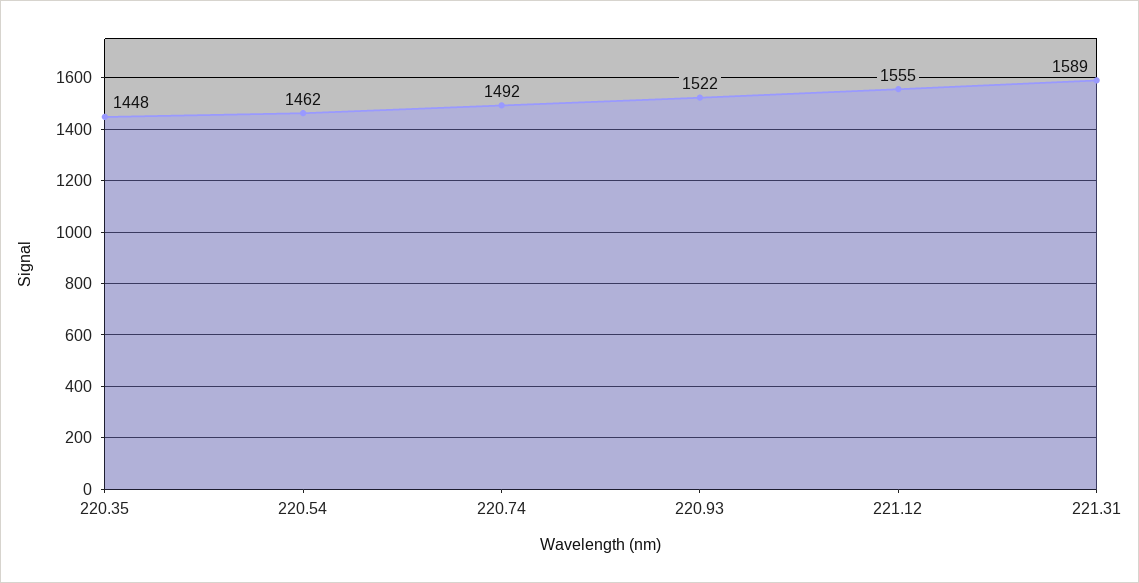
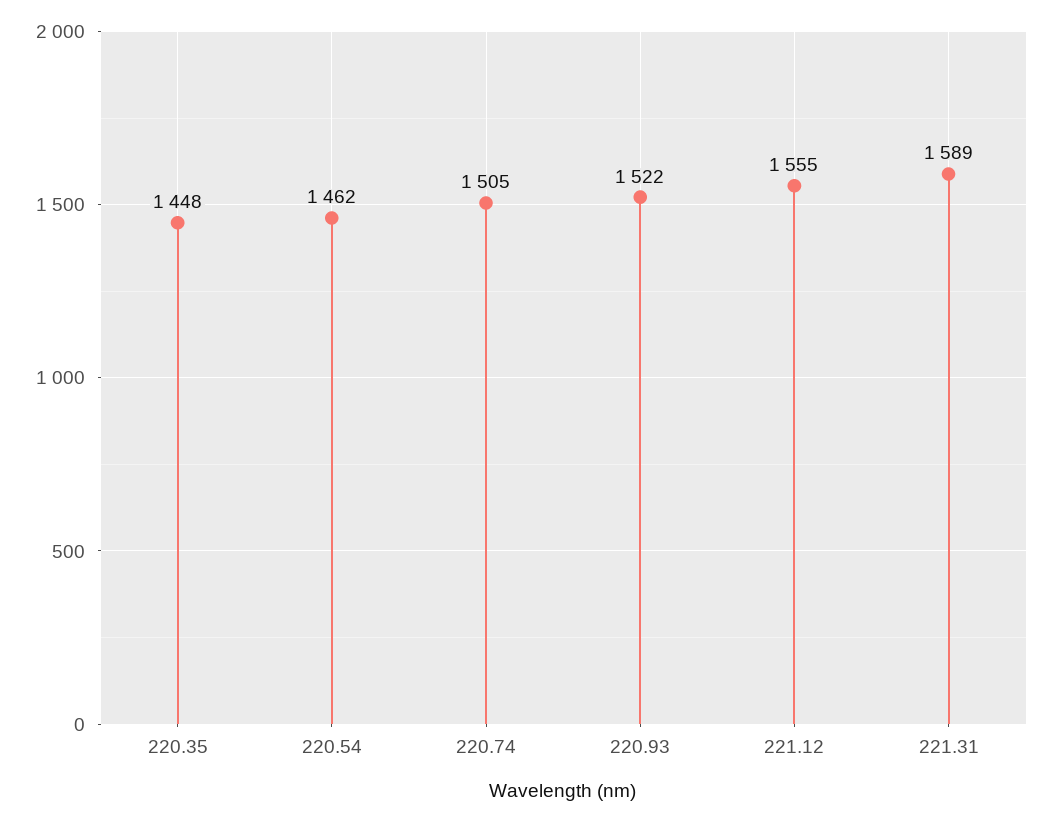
  {
    "220.35": 1448,
    "220.54": 1462,
-   "220.74": 1492,
+   "220.74": 1505,
    "220.93": 1522,
    "221.12": 1555,
    "221.31": 1589
  }

